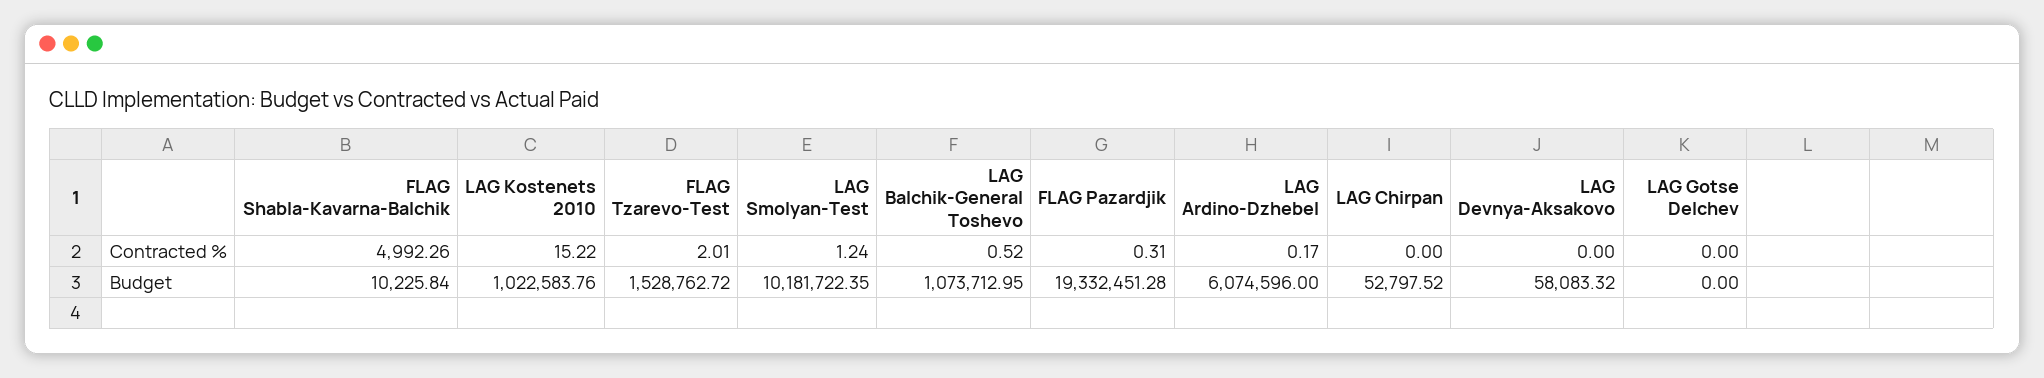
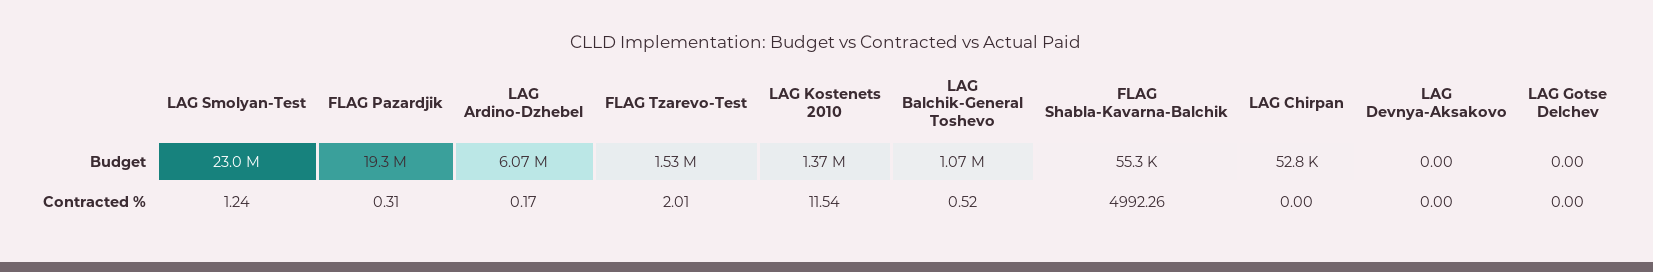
  {
    "FLAG Shabla-Kavarna-Balchik": {
      "Contracted %": 4992.26,
-     "Budget": 10225.84
+     "Budget": 55300
    },
    "LAG Kostenets 2010": {
-     "Contracted %": 15.22,
+     "Contracted %": 11.54,
-     "Budget": 1022583.76
+     "Budget": 1370000
    },
    "FLAG Tzarevo-Test": {
      "Contracted %": 2.01,
      "Budget": 1528762.72
    },
    "LAG Smolyan-Test": {
      "Contracted %": 1.24,
-     "Budget": 10181722.35
+     "Budget": 23000000
    },
    "LAG Balchik-General Toshevo": {
      "Contracted %": 0.52,
      "Budget": 1073712.95
    },
    "FLAG Pazardjik": {
      "Contracted %": 0.31,
      "Budget": 19332451.28
    },
    "LAG Ardino-Dzhebel": {
      "Contracted %": 0.17,
      "Budget": 6074596
    },
    "LAG Chirpan": {
      "Contracted %": 0,
      "Budget": 52797.52
    },
    "LAG Devnya-Aksakovo": {
      "Contracted %": 0,
-     "Budget": 58083.32
+     "Budget": 0
    },
    "LAG Gotse Delchev": {
      "Contracted %": 0,
      "Budget": 0
    }
  }

